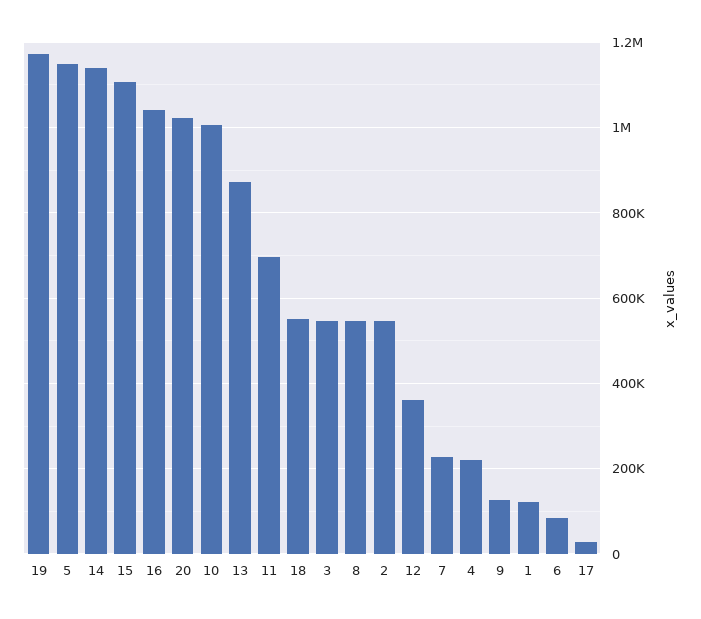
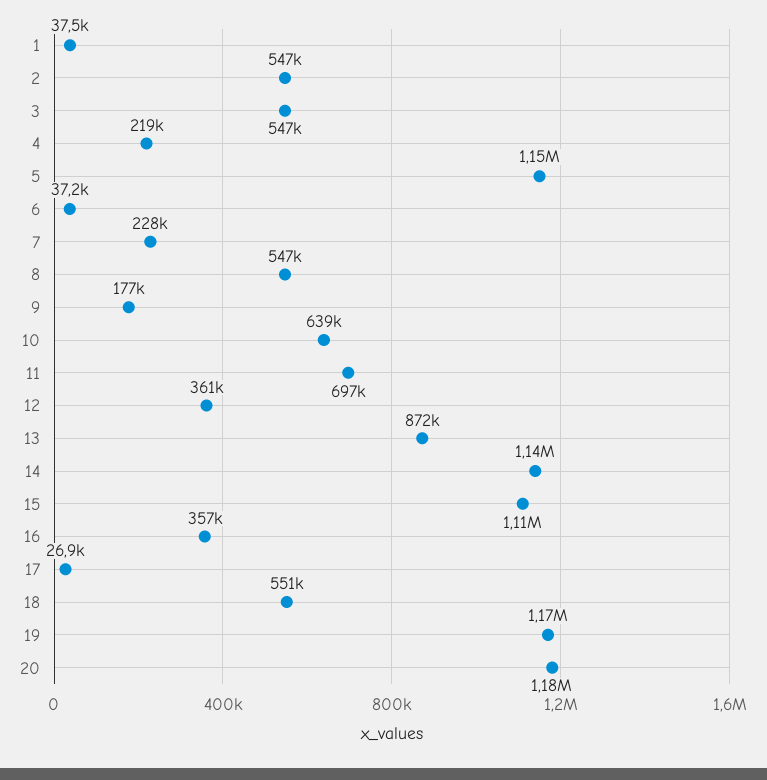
  {
    "19": 1170000,
    "5": 1150000,
    "14": 1140000,
    "15": 1110000,
-   "16": 1040000,
+   "16": 357000,
-   "20": 1020000,
+   "20": 1180000,
-   "10": 1000000,
+   "10": 639000,
    "13": 872000,
    "11": 697000,
    "18": 551000,
    "3": 547000,
    "8": 547000,
    "2": 547000,
    "12": 361000,
    "7": 228000,
    "4": 219000,
-   "9": 120000,
+   "9": 177000,
-   "1": 120000,
+   "1": 37500,
-   "6": 80000,
+   "6": 37200,
    "17": 26900
  }

